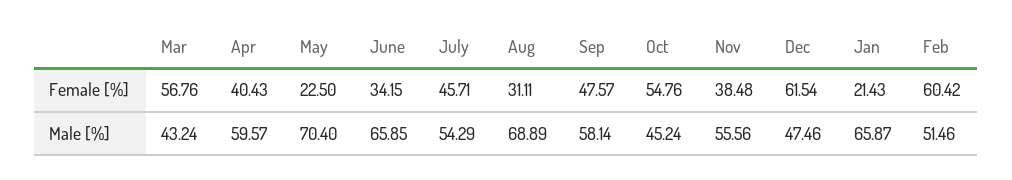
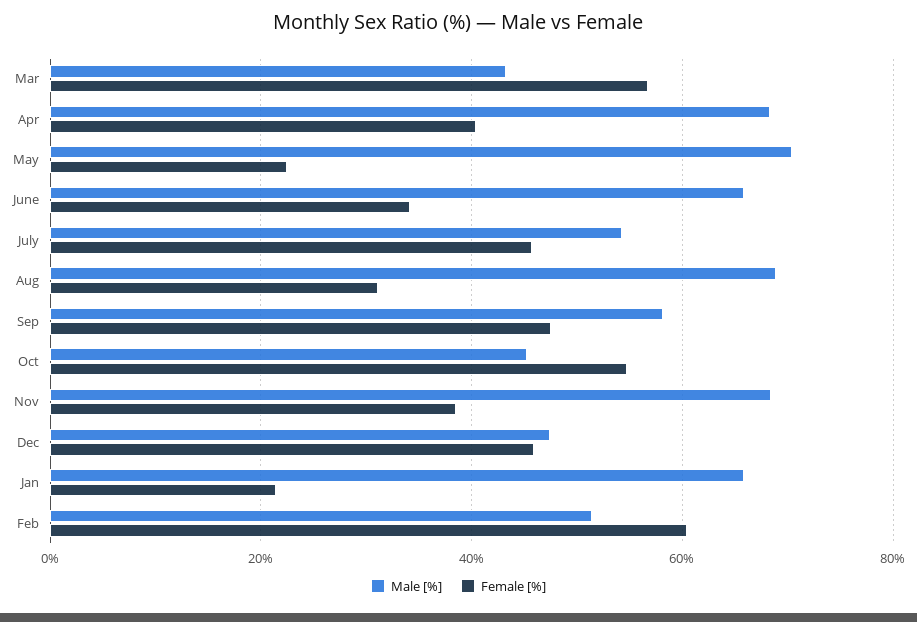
  {
    "Female [%]": {
      "Mar": 56.76,
      "Apr": 40.43,
      "May": 22.5,
      "June": 34.15,
      "July": 45.71,
      "Aug": 31.11,
      "Sep": 47.57,
      "Oct": 54.76,
      "Nov": 38.48,
-     "Dec": 61.54,
+     "Dec": 46,
      "Jan": 21.43,
      "Feb": 60.42
    },
    "Male [%]": {
      "Mar": 43.24,
-     "Apr": 59.57,
+     "Apr": 68,
      "May": 70.4,
      "June": 65.85,
      "July": 54.29,
      "Aug": 68.89,
      "Sep": 58.14,
      "Oct": 45.24,
-     "Nov": 55.56,
+     "Nov": 68,
      "Dec": 47.46,
      "Jan": 65.87,
      "Feb": 51.46
    }
  }

